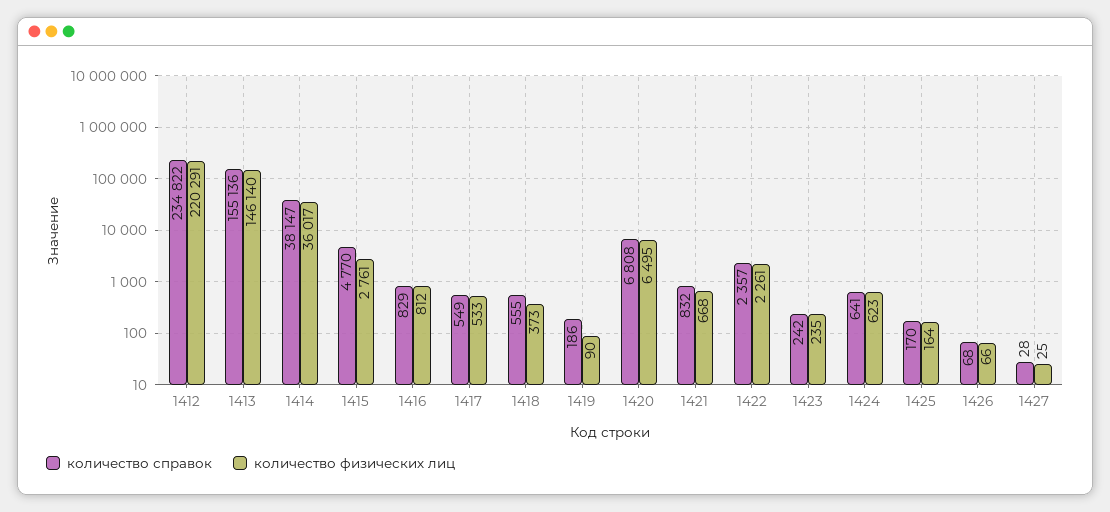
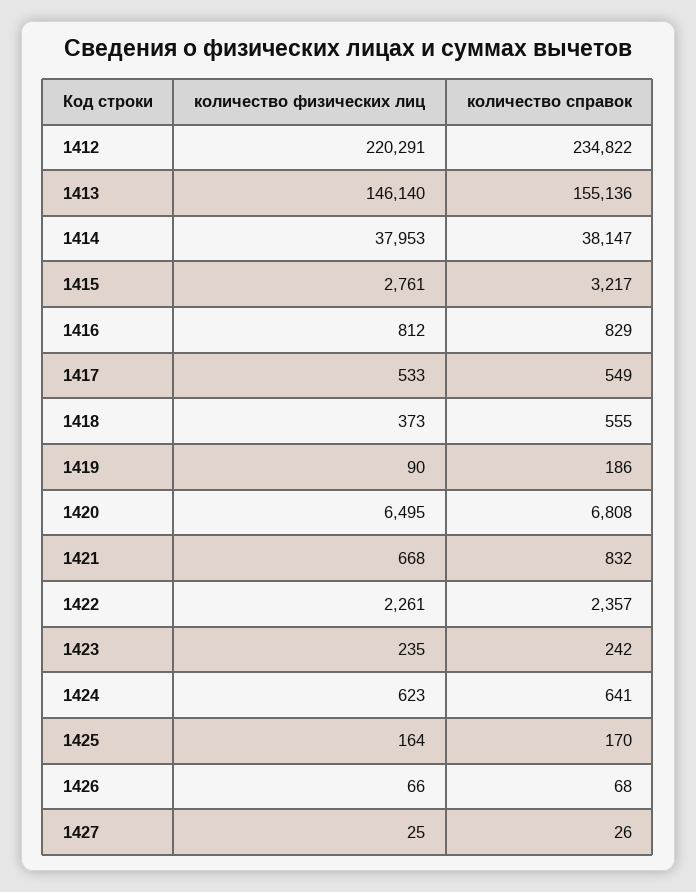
  {
    "количество справок": {
      "1412": 234822,
      "1413": 155136,
      "1414": 38147,
-     "1415": 4770,
+     "1415": 3217,
      "1416": 829,
      "1417": 549,
      "1418": 555,
      "1419": 186,
      "1420": 6808,
      "1421": 832,
      "1422": 2357,
      "1423": 242,
      "1424": 641,
      "1425": 170,
      "1426": 68,
-     "1427": 28
+     "1427": 26
    },
    "количество физических лиц": {
      "1412": 220291,
      "1413": 146140,
-     "1414": 36017,
+     "1414": 37953,
      "1415": 2761,
      "1416": 812,
      "1417": 533,
      "1418": 373,
      "1419": 90,
      "1420": 6495,
      "1421": 668,
      "1422": 2261,
      "1423": 235,
      "1424": 623,
      "1425": 164,
      "1426": 66,
      "1427": 25
    }
  }

